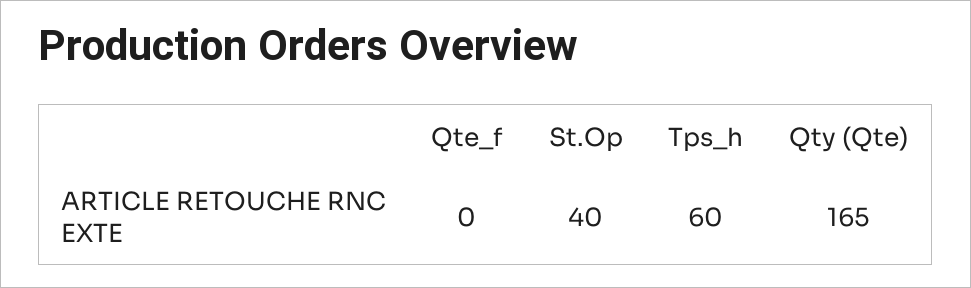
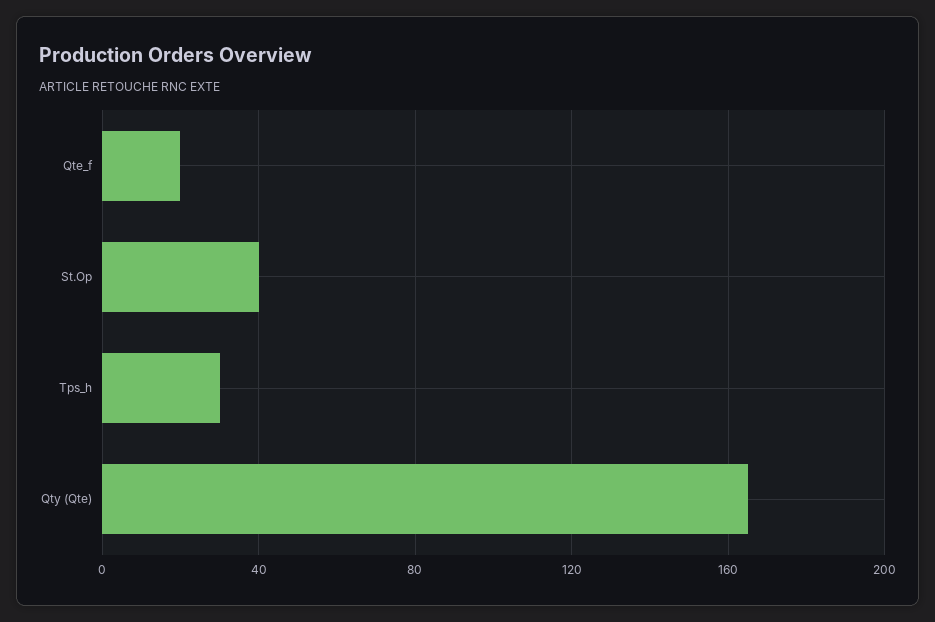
  {
-   "Qte_f": 0,
+   "Qte_f": 20,
    "St.Op": 40,
-   "Tps_h": 60,
+   "Tps_h": 30,
    "Qty (Qte)": 165
  }

